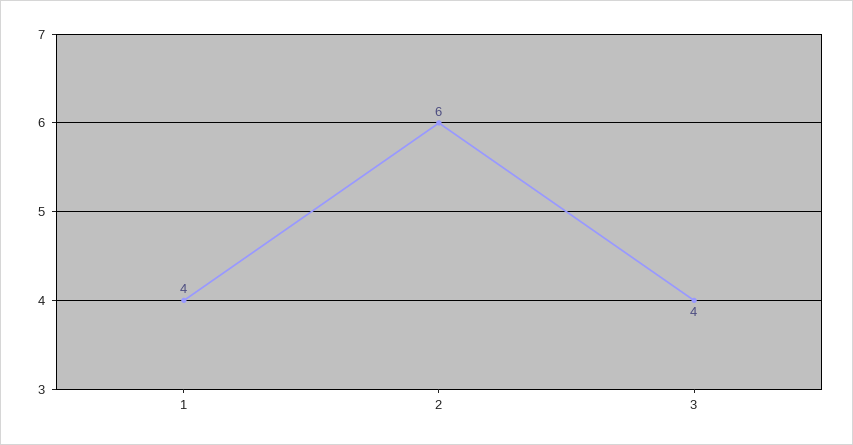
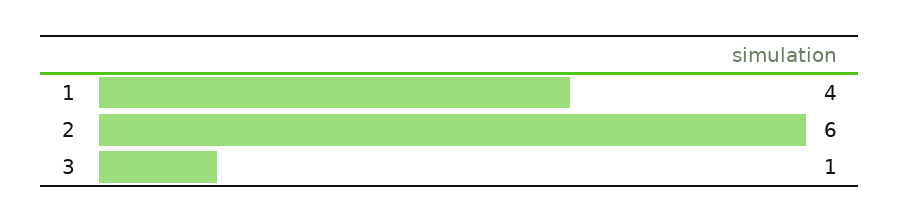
  {
    "1": 4,
    "2": 6,
-   "3": 4
+   "3": 1
  }

